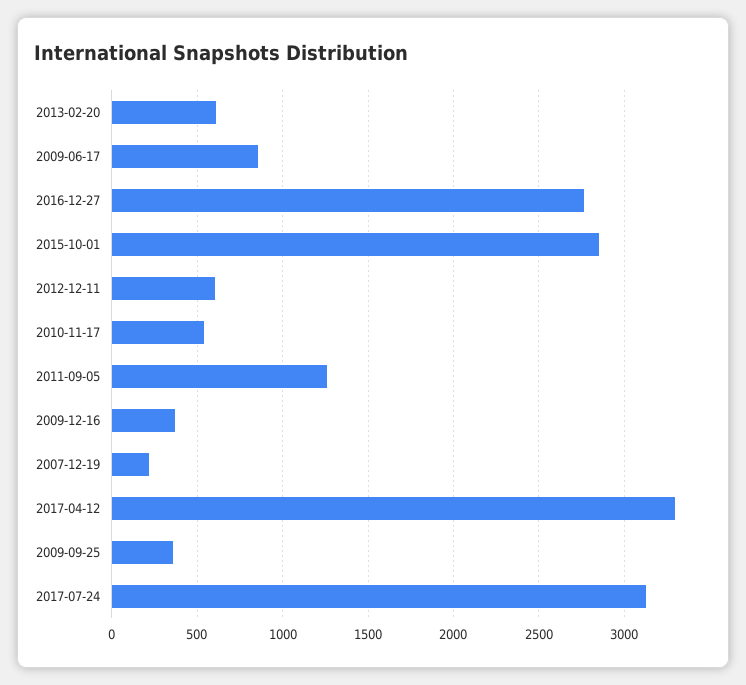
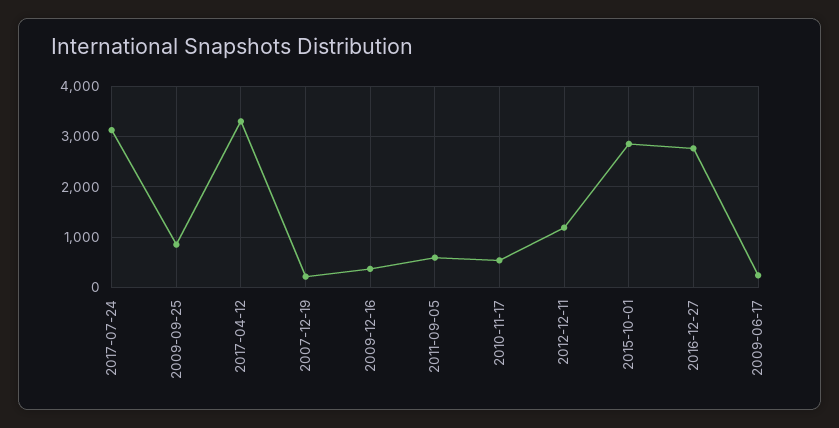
  {
-   "2013-02-20": 600,
-   "2009-06-17": 850,
+   "2009-06-17": 200,
    "2016-12-27": 2750,
    "2015-10-01": 2850,
-   "2012-12-11": 600,
+   "2012-12-11": 1200,
    "2010-11-17": 550,
-   "2011-09-05": 1250,
+   "2011-09-05": 600,
    "2009-12-16": 350,
    "2007-12-19": 200,
    "2017-04-12": 3300,
-   "2009-09-25": 350,
+   "2009-09-25": 800,
    "2017-07-24": 3150
  }

